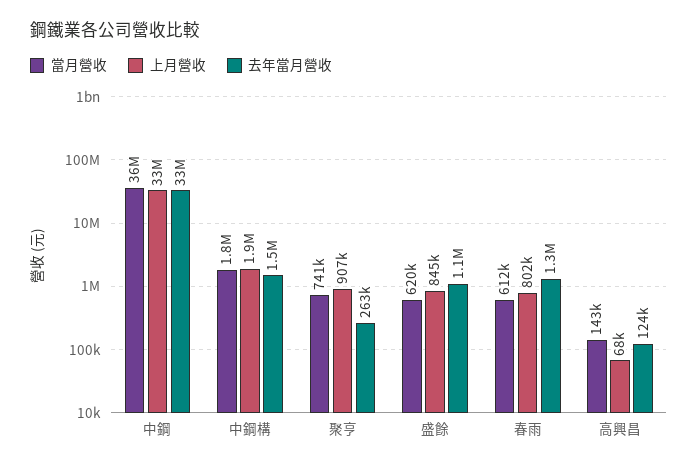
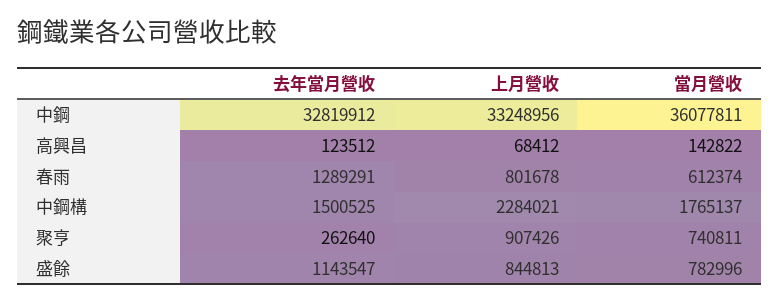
  {
    "當月營收": {
      "中鋼": 36077811,
      "中鋼構": 1765137,
      "聚亨": 740811,
-     "盛餘": 620000,
+     "盛餘": 782996,
      "春雨": 612374,
      "高興昌": 142822
    },
    "上月營收": {
      "中鋼": 33248956,
-     "中鋼構": 1900000,
+     "中鋼構": 2284021,
      "聚亨": 907426,
      "盛餘": 844813,
      "春雨": 801678,
      "高興昌": 68412
    },
    "去年當月營收": {
      "中鋼": 32819912,
      "中鋼構": 1500525,
      "聚亨": 262640,
      "盛餘": 1143547,
      "春雨": 1289291,
      "高興昌": 123512
    }
  }

